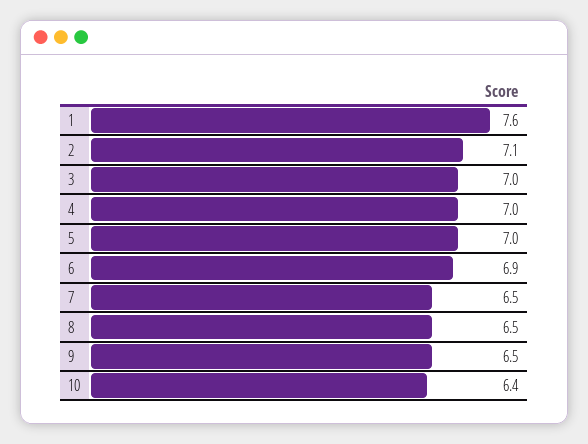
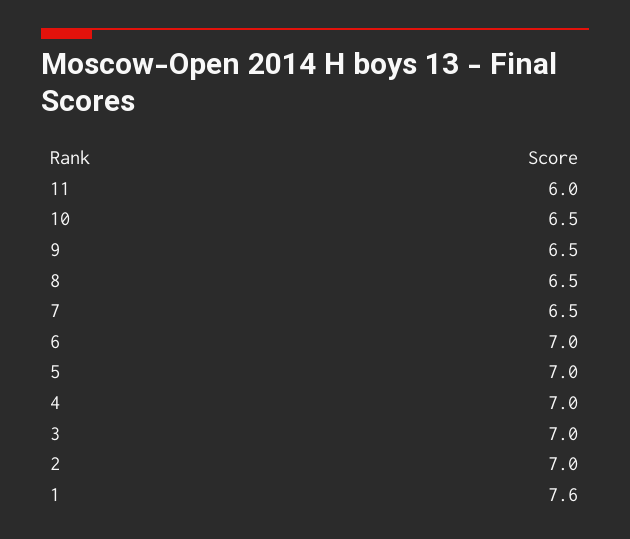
  {
    "1": 7.6,
-   "2": 7.1,
+   "2": 7,
    "3": 7,
    "4": 7,
    "5": 7,
-   "6": 6.9,
+   "6": 7,
    "7": 6.5,
    "8": 6.5,
    "9": 6.5,
-   "10": 6.4
+   "10": 6.5,
+   "11": 6
  }

